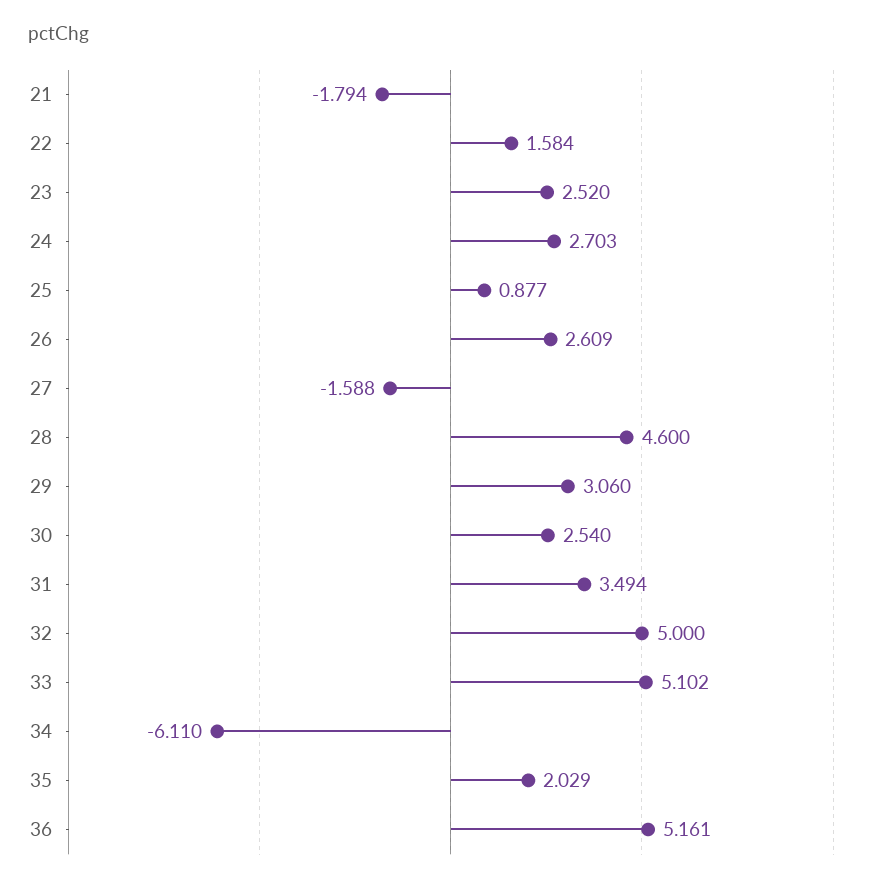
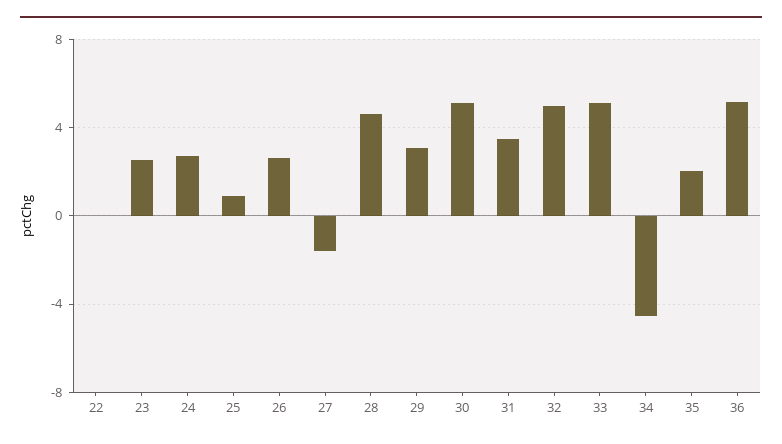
  {
-   "21": -1.794,
-   "22": 1.584,
+   "22": 0,
    "23": 2.52,
    "24": 2.703,
    "25": 0.877,
    "26": 2.609,
    "27": -1.588,
    "28": 4.6,
    "29": 3.06,
-   "30": 2.54,
+   "30": 5,
    "31": 3.494,
    "32": 5,
    "33": 5.102,
-   "34": -6.11,
+   "34": -4.5,
    "35": 2.029,
    "36": 5.161
  }

